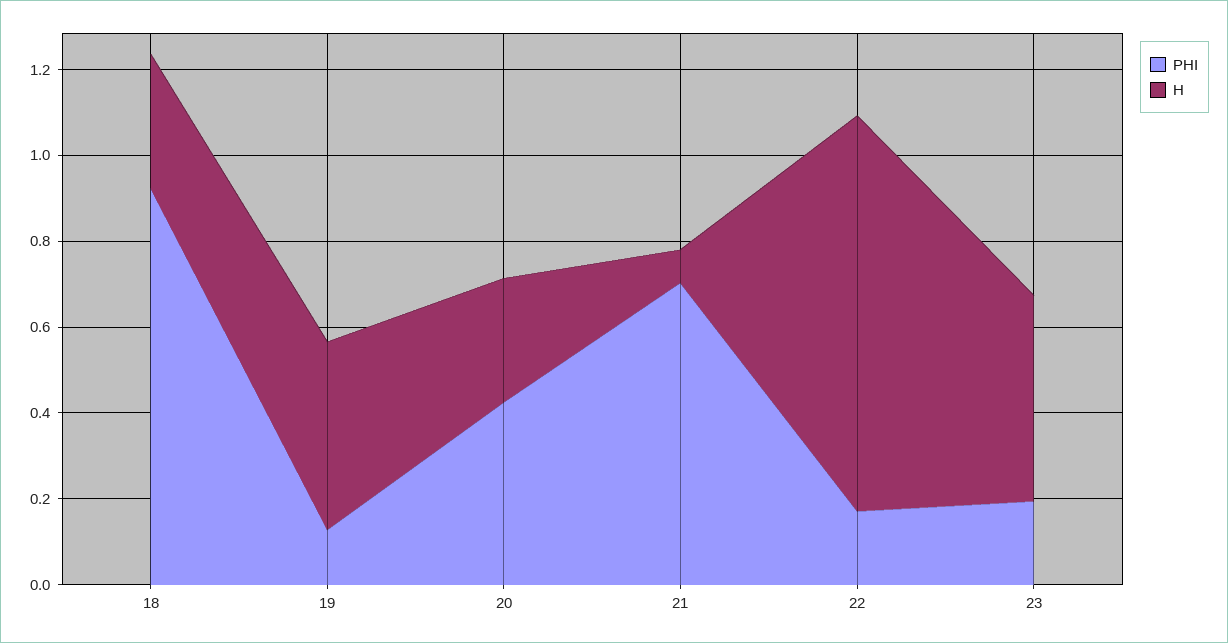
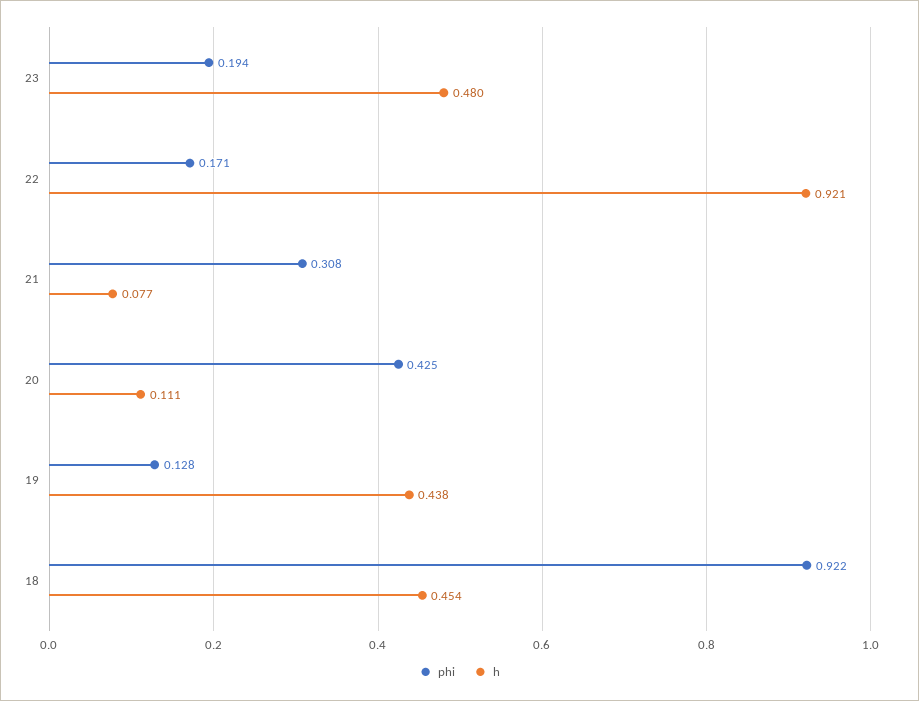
  {
    "PHI": {
      "18": 0.922,
      "19": 0.128,
      "20": 0.425,
-     "21": 0.7,
+     "21": 0.308,
      "22": 0.171,
      "23": 0.194
    },
    "H": {
-     "18": 0.3,
+     "18": 0.454,
      "19": 0.438,
-     "20": 0.3,
+     "20": 0.111,
      "21": 0.077,
      "22": 0.921,
      "23": 0.48
    }
  }

